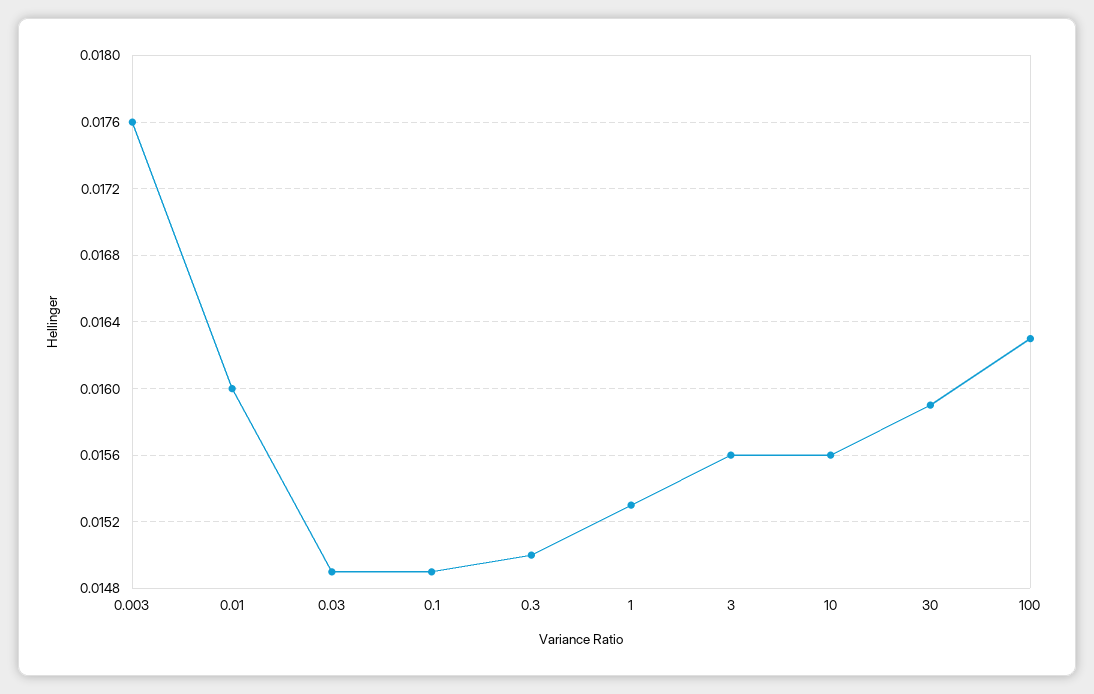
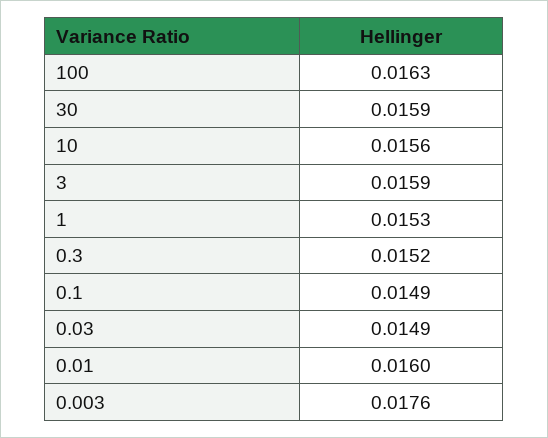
  {
    "0.003": 0.0176,
    "0.01": 0.016,
    "0.03": 0.0149,
    "0.1": 0.0149,
-   "0.3": 0.015,
+   "0.3": 0.0152,
    "1": 0.0153,
-   "3": 0.0156,
+   "3": 0.0159,
    "10": 0.0156,
    "30": 0.0159,
    "100": 0.0163
  }

